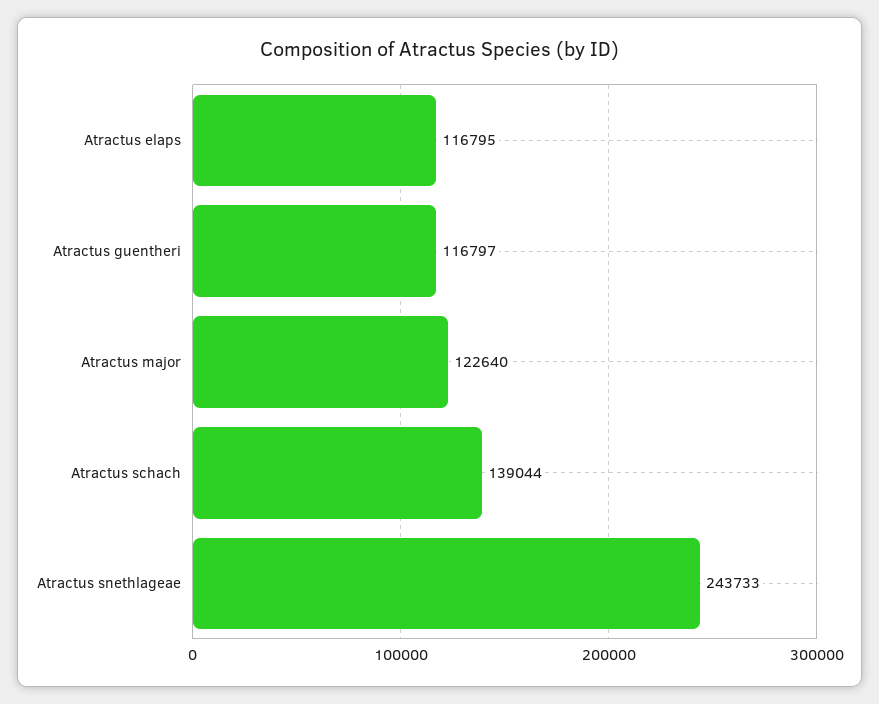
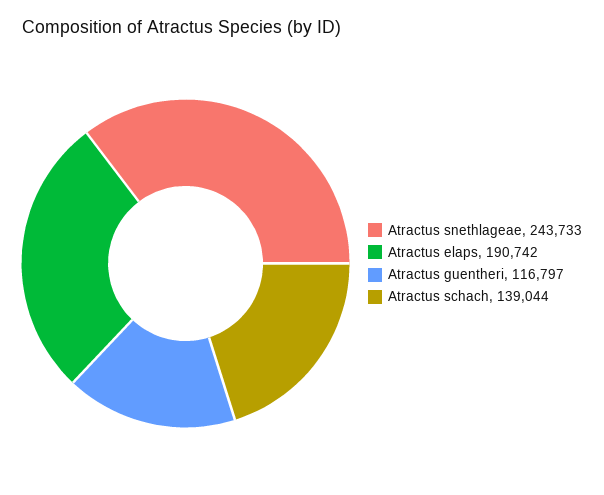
  {
-   "Atractus elaps": 116795,
+   "Atractus elaps": 190742,
    "Atractus guentheri": 116797,
-   "Atractus major": 122640,
    "Atractus schach": 139044,
    "Atractus snethlageae": 243733
  }

